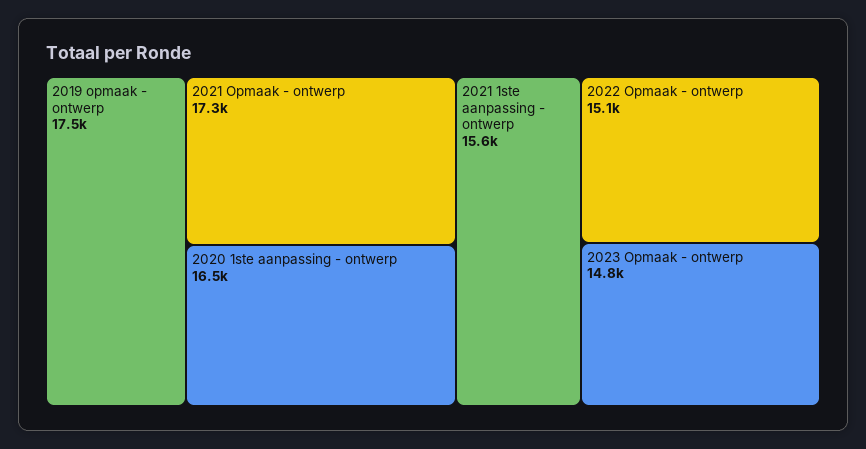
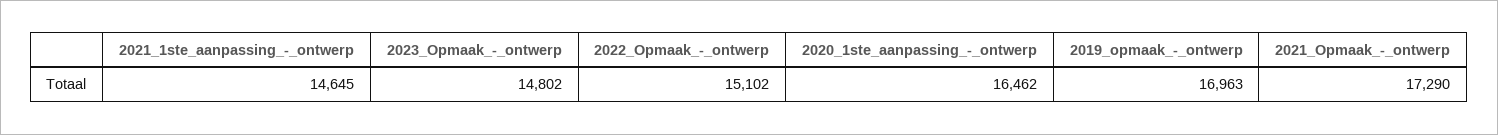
  {
-   "2019 opmaak - ontwerp": 17500,
+   "2019 opmaak - ontwerp": 16963,
    "2021 Opmaak - ontwerp": 17290,
    "2020 1ste aanpassing - ontwerp": 16462,
-   "2021 1ste aanpassing - ontwerp": 15600,
+   "2021 1ste aanpassing - ontwerp": 14645,
    "2022 Opmaak - ontwerp": 15102,
    "2023 Opmaak - ontwerp": 14802
  }

